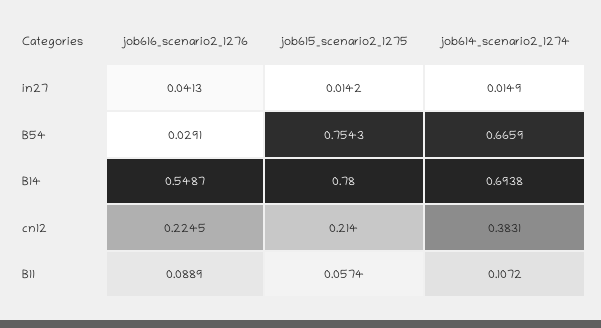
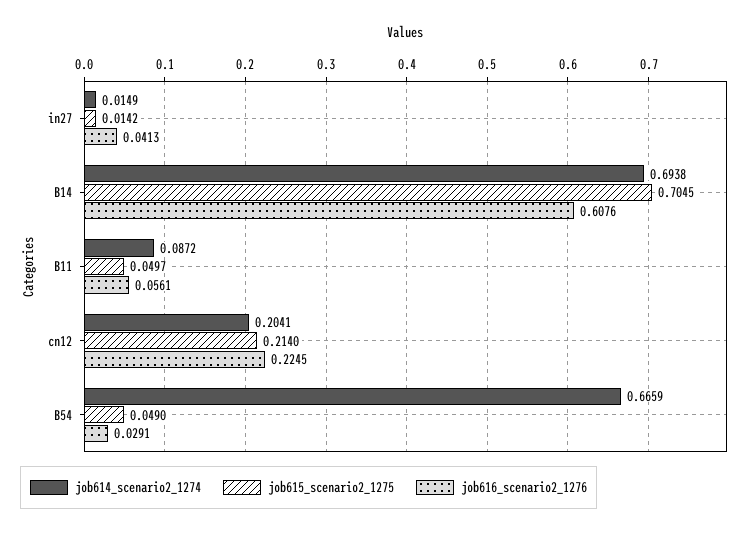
  {
    "job616_scenario2_1276": {
      "in27": 0.0413,
      "B54": 0.0291,
-     "B14": 0.5487,
+     "B14": 0.6076,
      "cn12": 0.2245,
-     "B11": 0.0889
+     "B11": 0.0561
    },
    "job615_scenario2_1275": {
      "in27": 0.0142,
-     "B54": 0.7543,
+     "B54": 0.049,
-     "B14": 0.78,
+     "B14": 0.7045,
      "cn12": 0.214,
-     "B11": 0.0574
+     "B11": 0.0497
    },
    "job614_scenario2_1274": {
      "in27": 0.0149,
      "B54": 0.6659,
      "B14": 0.6938,
-     "cn12": 0.3831,
+     "cn12": 0.2041,
-     "B11": 0.1072
+     "B11": 0.0872
    }
  }

